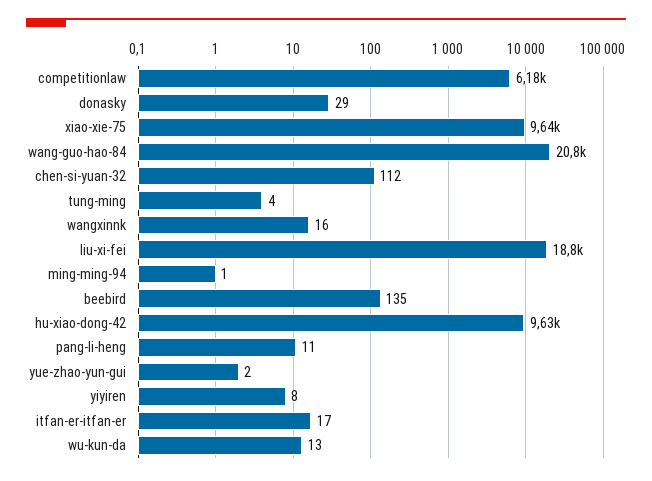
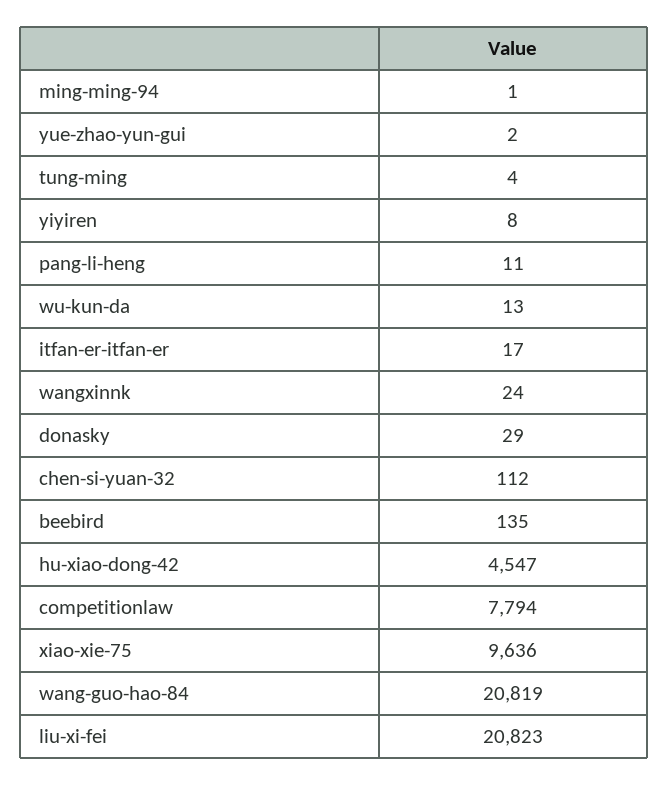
  {
-   "competitionlaw": 6180,
+   "competitionlaw": 7794,
    "donasky": 29,
    "xiao-xie-75": 9636,
    "wang-guo-hao-84": 20819,
    "chen-si-yuan-32": 112,
    "tung-ming": 4,
-   "wangxinnk": 16,
+   "wangxinnk": 24,
-   "liu-xi-fei": 18800,
+   "liu-xi-fei": 20823,
    "ming-ming-94": 1,
    "beebird": 135,
-   "hu-xiao-dong-42": 9630,
+   "hu-xiao-dong-42": 4547,
    "pang-li-heng": 11,
    "yue-zhao-yun-gui": 2,
    "yiyiren": 8,
    "itfan-er-itfan-er": 17,
    "wu-kun-da": 13
  }

